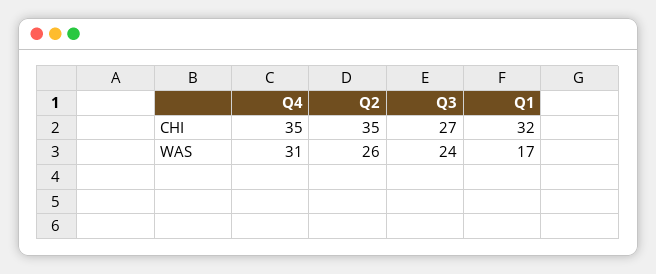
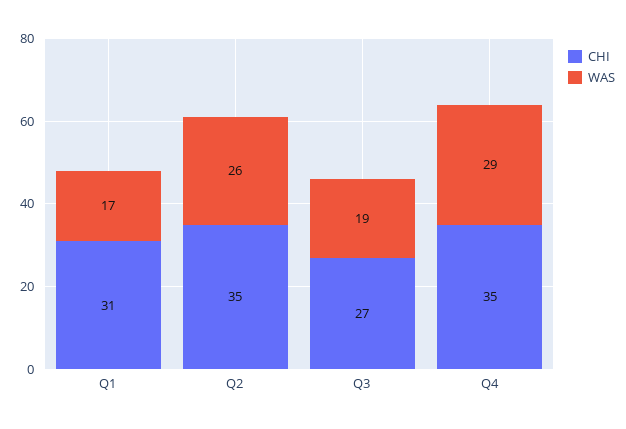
  {
    "CHI": {
      "Q4": 35,
      "Q2": 35,
      "Q3": 27,
-     "Q1": 32
+     "Q1": 31
    },
    "WAS": {
-     "Q4": 31,
+     "Q4": 29,
      "Q2": 26,
-     "Q3": 24,
+     "Q3": 19,
      "Q1": 17
    }
  }

